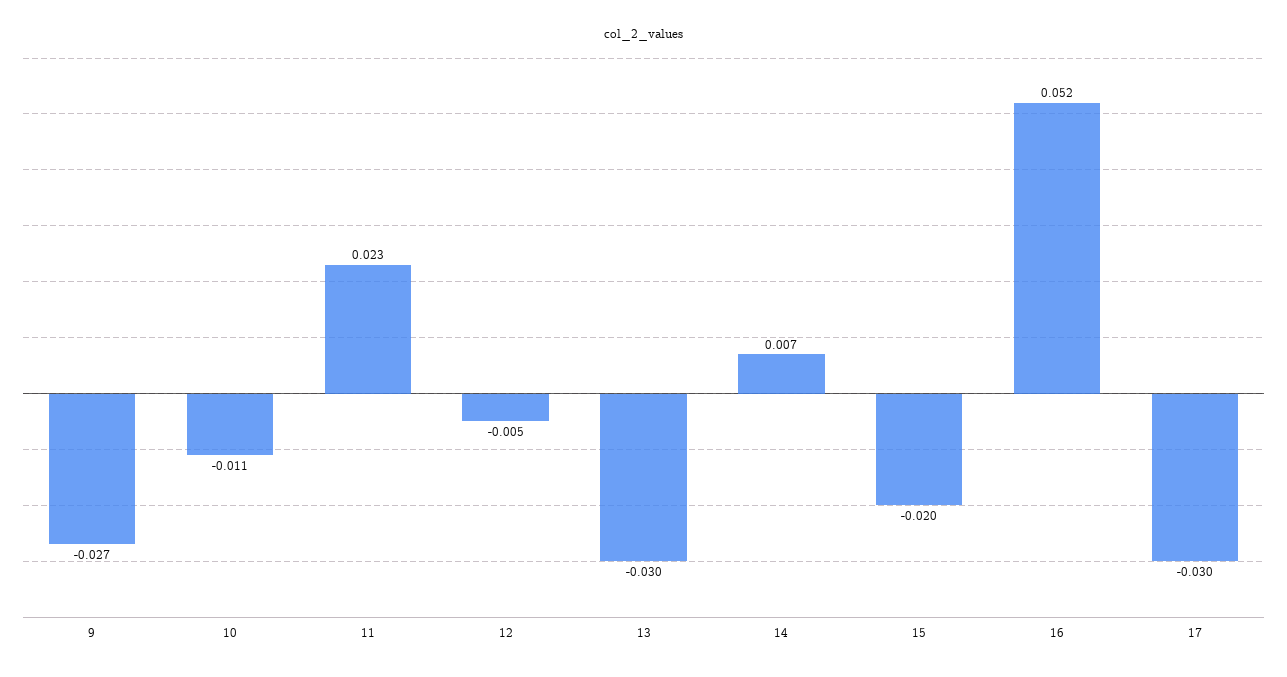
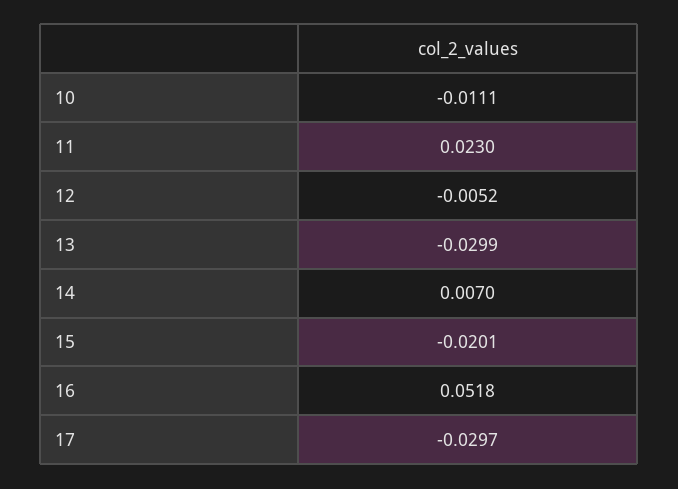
  {
-   "9": -0.027,
    "10": -0.0111,
    "11": 0.023,
    "12": -0.0052,
    "13": -0.0299,
    "14": 0.007,
    "15": -0.0201,
    "16": 0.0518,
    "17": -0.0297
  }

